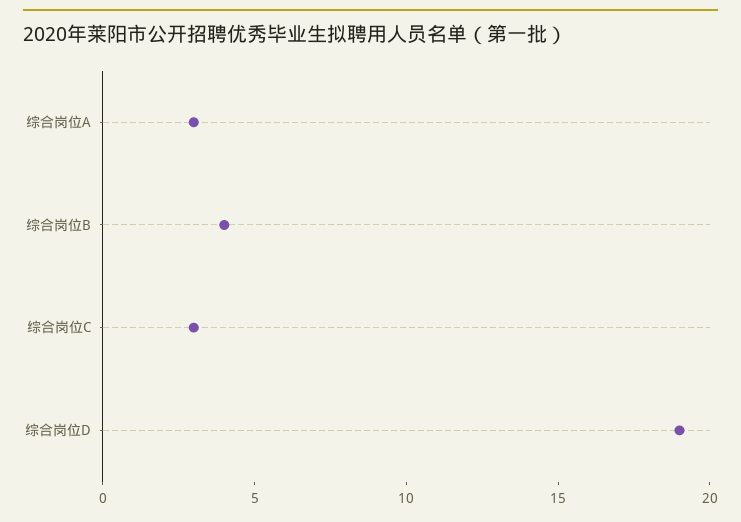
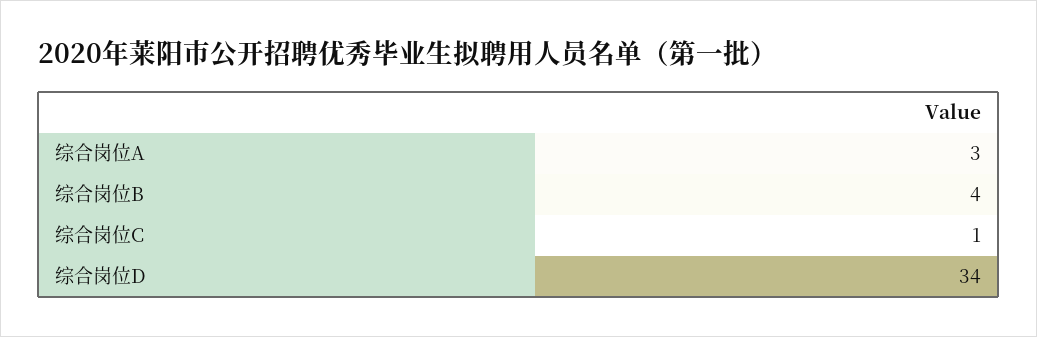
  {
    "综合岗位A": 3,
    "综合岗位B": 4,
-   "综合岗位C": 3,
+   "综合岗位C": 1,
-   "综合岗位D": 19
+   "综合岗位D": 34
  }

